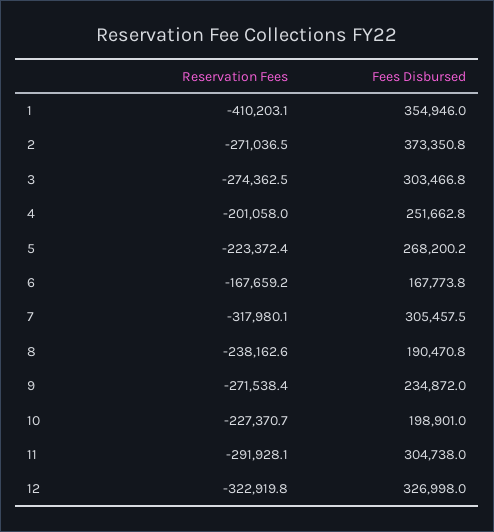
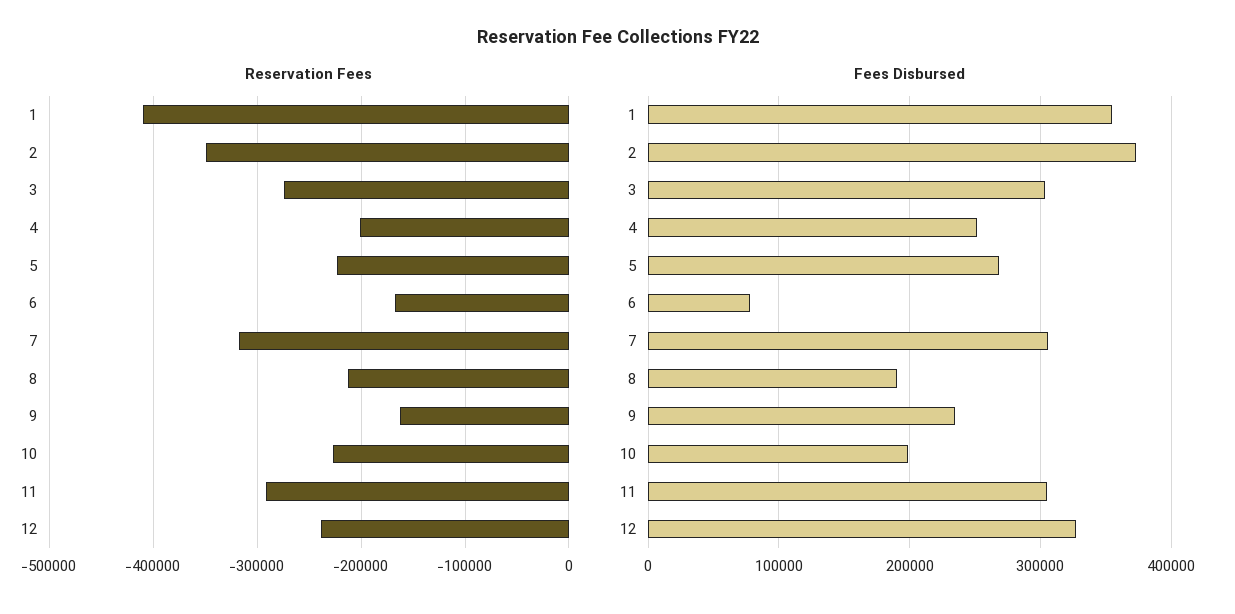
  {
    "Reservation Fees": {
      "1": -410203.1,
-     "2": -271036.5,
+     "2": -350000,
      "3": -274362.5,
      "4": -201058,
      "5": -223372.4,
      "6": -167659.2,
      "7": -317980.1,
-     "8": -238162.6,
+     "8": -210000,
-     "9": -271538.4,
+     "9": -160000,
      "10": -227370.7,
      "11": -291928.1,
-     "12": -322919.8
+     "12": -240000
    },
    "Fees Disbursed": {
      "1": 354946,
      "2": 373350.8,
      "3": 303466.8,
      "4": 251662.8,
      "5": 268200.2,
-     "6": 167773.8,
+     "6": 80000,
      "7": 305457.5,
      "8": 190470.8,
      "9": 234872,
      "10": 198901,
      "11": 304738,
      "12": 326998
    }
  }

